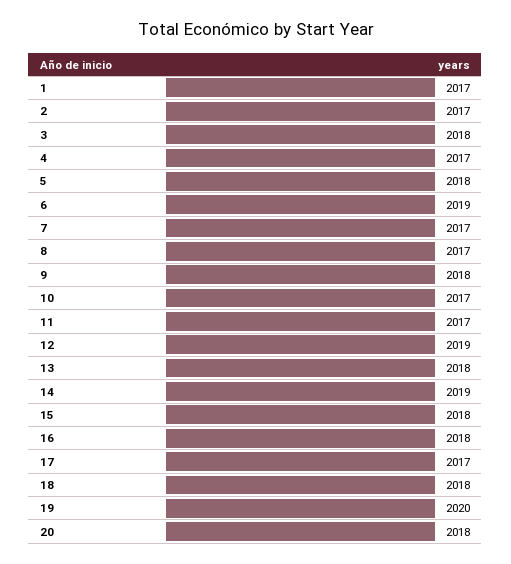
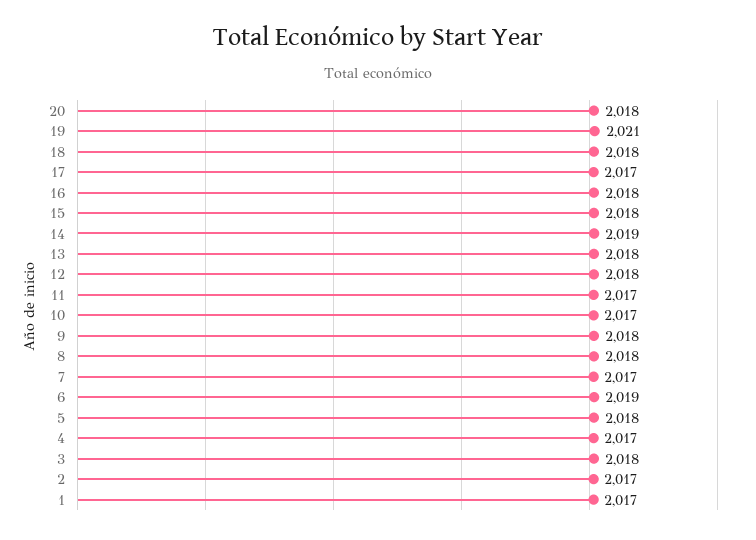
  {
    "1": 2017,
    "2": 2017,
    "3": 2018,
    "4": 2017,
    "5": 2018,
    "6": 2019,
    "7": 2017,
-   "8": 2017,
+   "8": 2018,
    "9": 2018,
    "10": 2017,
    "11": 2017,
-   "12": 2019,
+   "12": 2018,
    "13": 2018,
    "14": 2019,
    "15": 2018,
    "16": 2018,
    "17": 2017,
    "18": 2018,
-   "19": 2020,
+   "19": 2021,
    "20": 2018
  }

